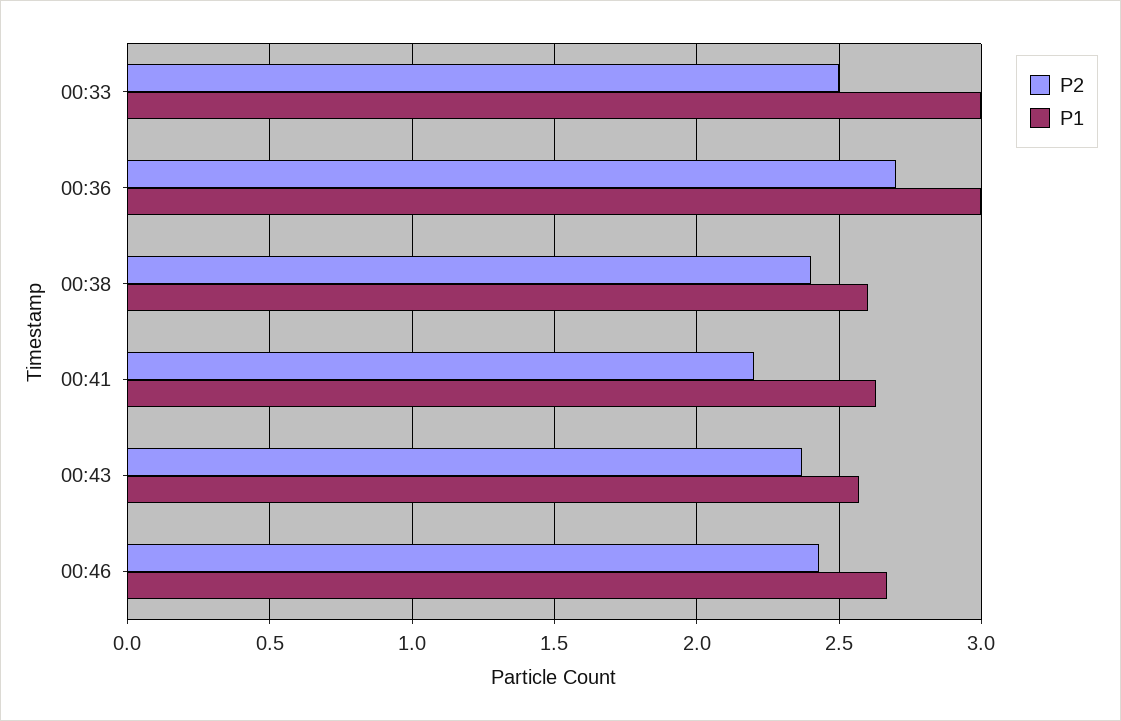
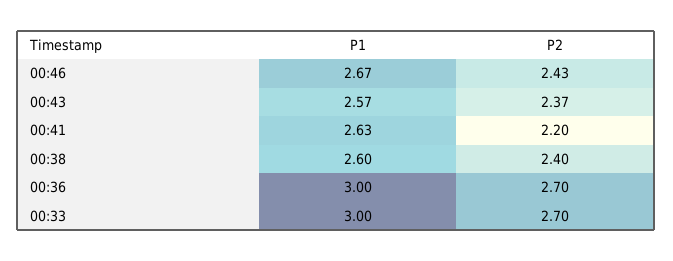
  {
    "P2": {
-     "00:33": 2.5,
+     "00:33": 2.7,
      "00:36": 2.7,
      "00:38": 2.4,
      "00:41": 2.2,
      "00:43": 2.37,
      "00:46": 2.43
    },
    "P1": {
      "00:33": 3,
      "00:36": 3,
      "00:38": 2.6,
      "00:41": 2.63,
      "00:43": 2.57,
      "00:46": 2.67
    }
  }

